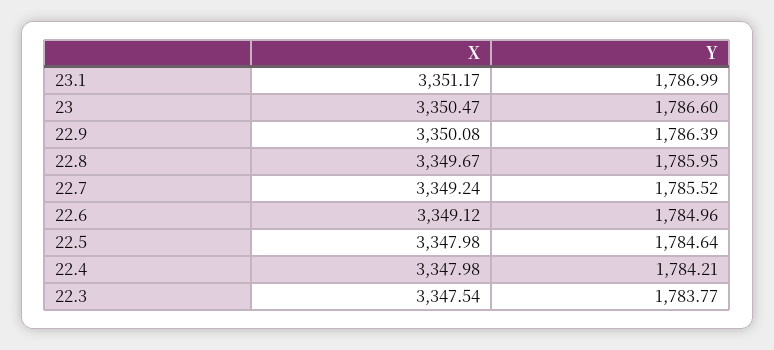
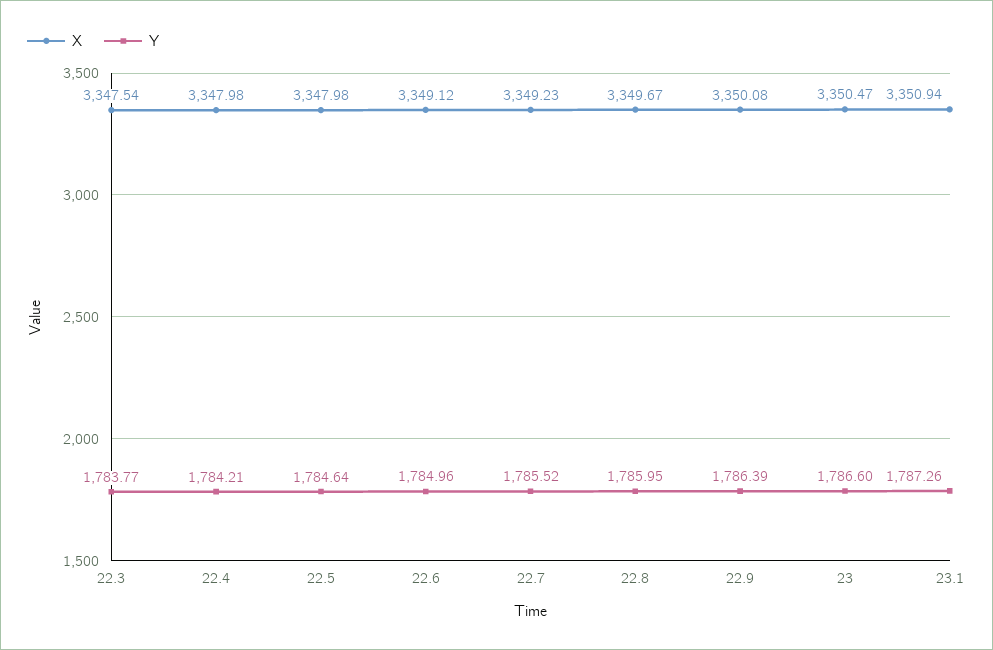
  {
    "X": {
-     "23.1": 3351.17,
+     "23.1": 3350.94,
      "23": 3350.47,
      "22.9": 3350.08,
      "22.8": 3349.67,
-     "22.7": 3349.24,
+     "22.7": 3349.23,
      "22.6": 3349.12,
      "22.5": 3347.98,
      "22.4": 3347.98,
      "22.3": 3347.54
    },
    "Y": {
-     "23.1": 1786.99,
+     "23.1": 1787.26,
      "23": 1786.6,
      "22.9": 1786.39,
      "22.8": 1785.95,
      "22.7": 1785.52,
      "22.6": 1784.96,
      "22.5": 1784.64,
      "22.4": 1784.21,
      "22.3": 1783.77
    }
  }

